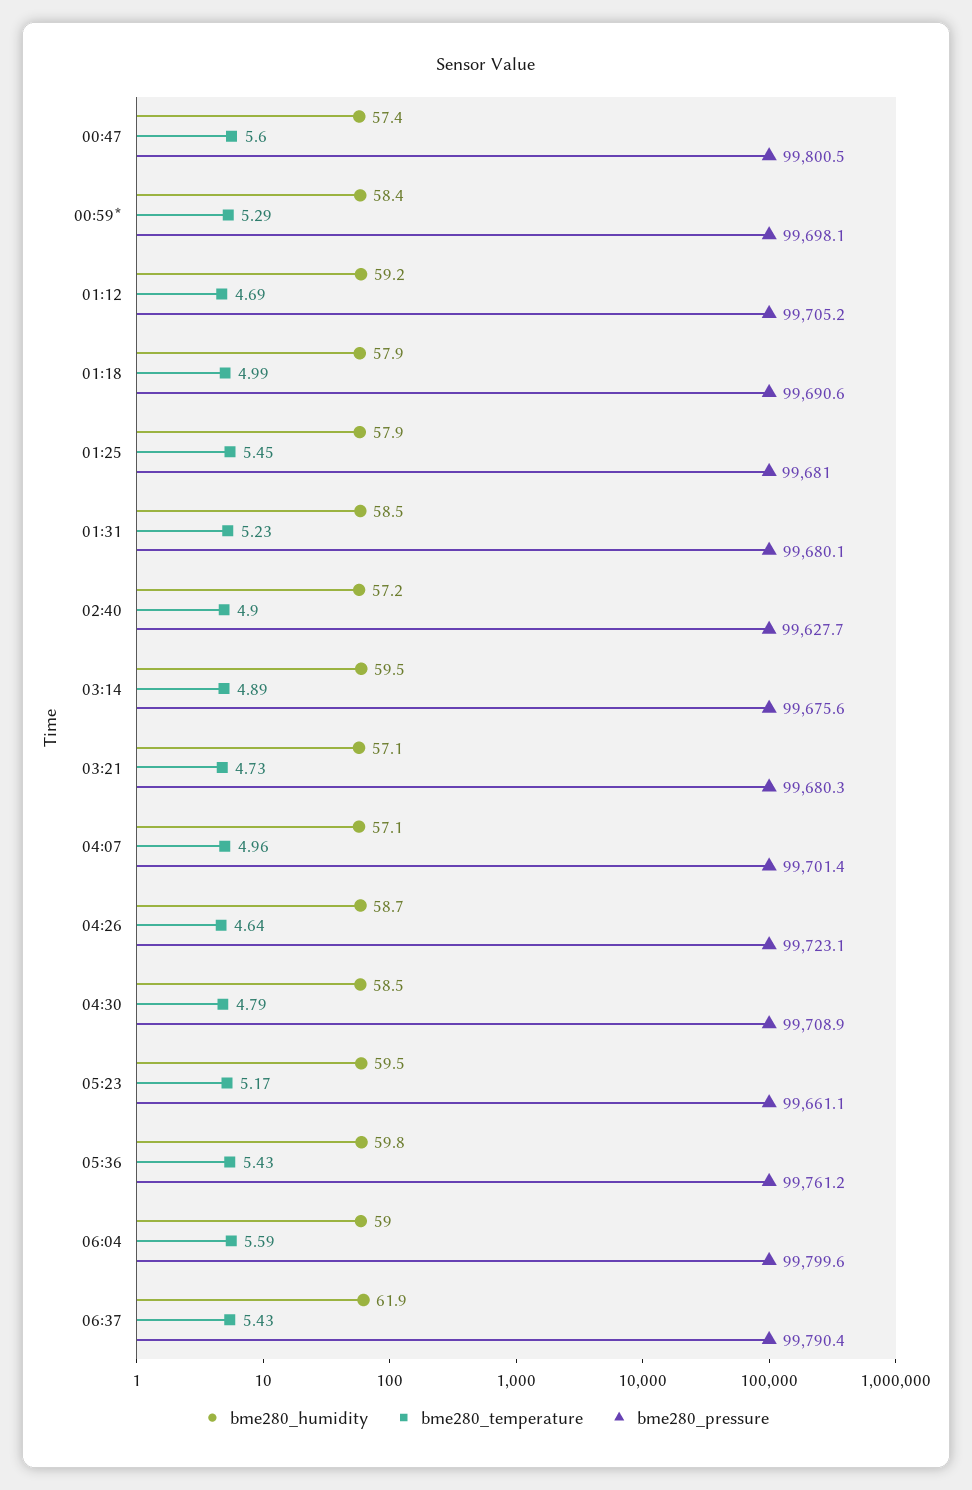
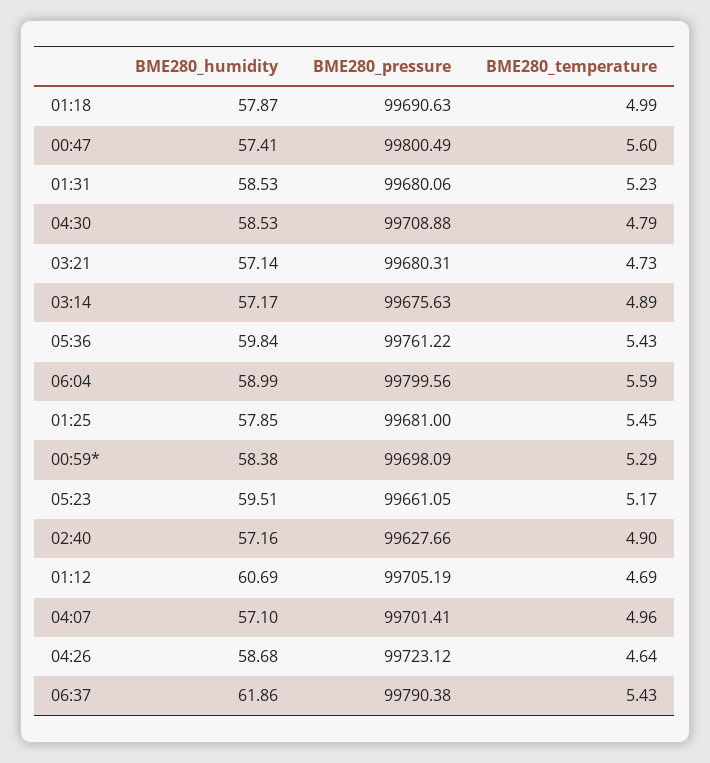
  {
    "bme280_humidity": {
      "00:47": 57.41,
      "00:59*": 58.38,
-     "01:12": 59.2,
+     "01:12": 60.69,
      "01:18": 57.87,
      "01:25": 57.85,
      "01:31": 58.53,
      "02:40": 57.16,
-     "03:14": 59.5,
+     "03:14": 57.17,
      "03:21": 57.14,
      "04:07": 57.1,
      "04:26": 58.68,
      "04:30": 58.53,
      "05:23": 59.51,
      "05:36": 59.84,
      "06:04": 58.99,
      "06:37": 61.86
    },
    "bme280_temperature": {
      "00:47": 5.6,
      "00:59*": 5.29,
      "01:12": 4.69,
      "01:18": 4.99,
      "01:25": 5.45,
      "01:31": 5.23,
      "02:40": 4.9,
      "03:14": 4.89,
      "03:21": 4.73,
      "04:07": 4.96,
      "04:26": 4.64,
      "04:30": 4.79,
      "05:23": 5.17,
      "05:36": 5.43,
      "06:04": 5.59,
      "06:37": 5.43
    },
    "bme280_pressure": {
      "00:47": 99800.49,
      "00:59*": 99698.09,
      "01:12": 99705.19,
      "01:18": 99690.63,
      "01:25": 99681,
      "01:31": 99680.06,
      "02:40": 99627.66,
      "03:14": 99675.63,
      "03:21": 99680.31,
      "04:07": 99701.41,
      "04:26": 99723.12,
      "04:30": 99708.88,
      "05:23": 99661.05,
      "05:36": 99761.22,
      "06:04": 99799.56,
      "06:37": 99790.38
    }
  }

